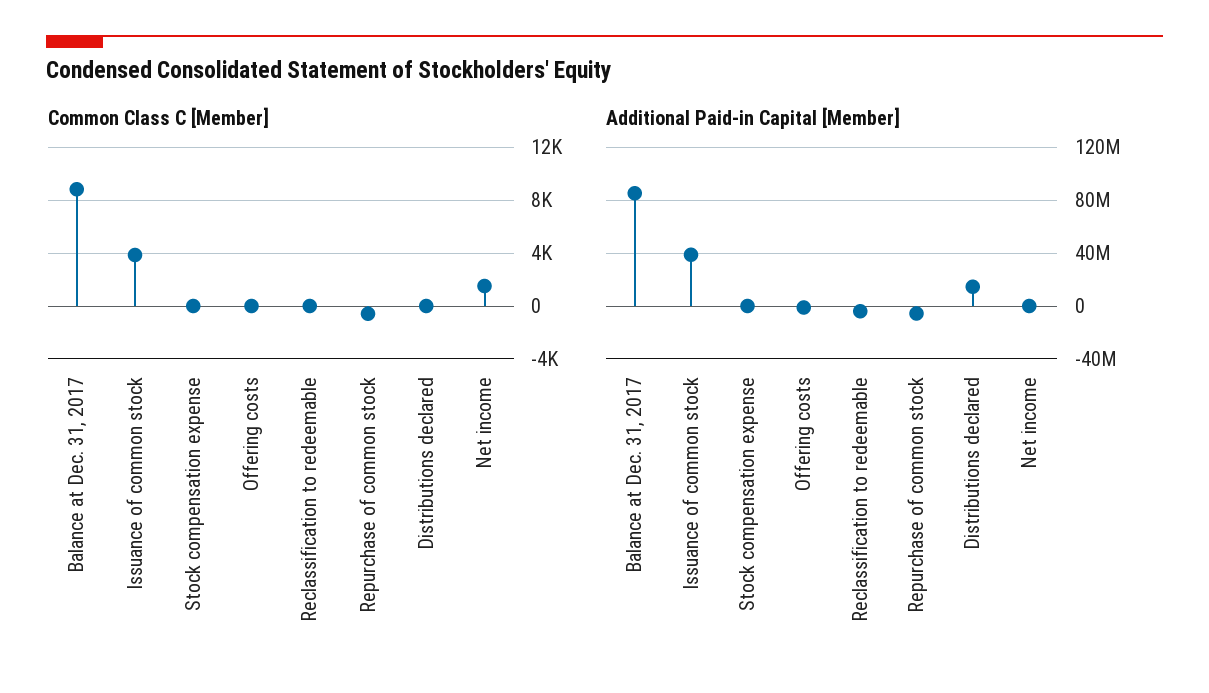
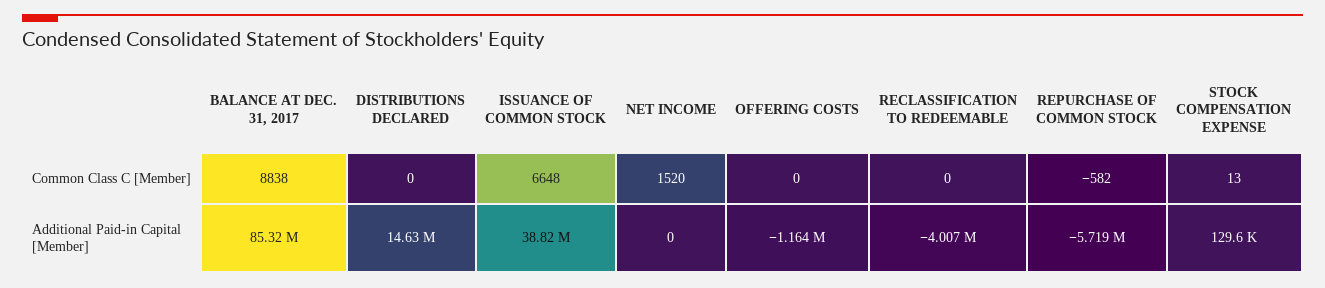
  {
    "Common Class C [Member]": {
      "Balance at Dec. 31, 2017": 8838,
-     "Issuance of common stock": 4000,
+     "Issuance of common stock": 6648,
      "Stock compensation expense": 13,
      "Offering costs": 0,
      "Reclassification to redeemable": 0,
      "Repurchase of common stock": -582,
      "Distributions declared": 0,
      "Net income": 1520
    },
    "Additional Paid-in Capital [Member]": {
      "Balance at Dec. 31, 2017": 85320000,
      "Issuance of common stock": 38820000,
      "Stock compensation expense": 129600,
      "Offering costs": -1164000,
      "Reclassification to redeemable": -4007000,
      "Repurchase of common stock": -5719000,
      "Distributions declared": 14630000,
      "Net income": 0
    }
  }

